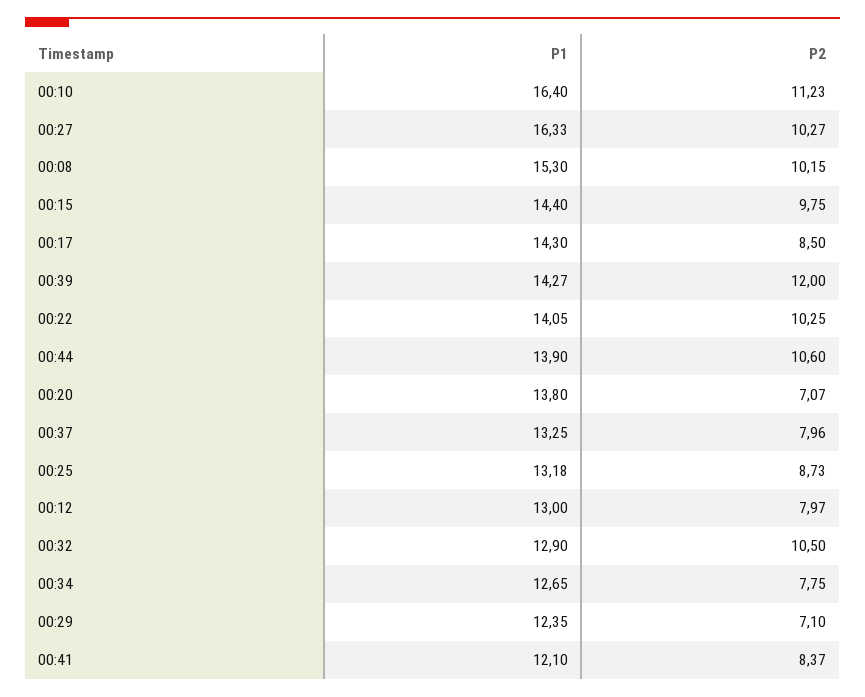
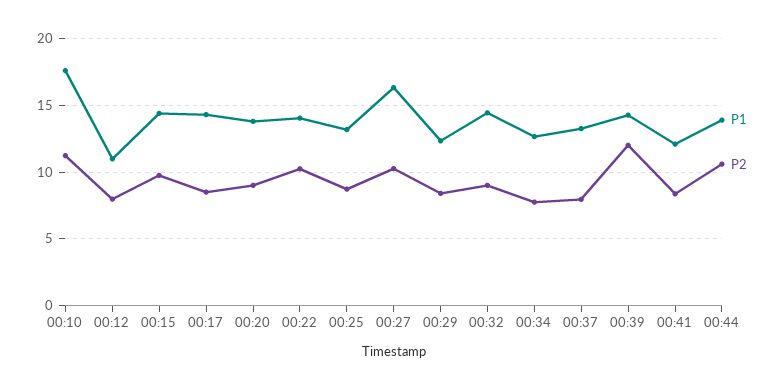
  {
    "P1": {
-     "00:10": 16.4,
+     "00:10": 17.5,
      "00:27": 16.33,
-     "00:08": 15.3,
      "00:15": 14.4,
      "00:17": 14.3,
      "00:39": 14.27,
      "00:22": 14.05,
      "00:44": 13.9,
      "00:20": 13.8,
      "00:37": 13.25,
      "00:25": 13.18,
-     "00:12": 13,
+     "00:12": 11,
-     "00:32": 12.9,
+     "00:32": 14.5,
      "00:34": 12.65,
      "00:29": 12.35,
      "00:41": 12.1
    },
    "P2": {
      "00:10": 11.23,
      "00:27": 10.27,
-     "00:08": 10.15,
      "00:15": 9.75,
      "00:17": 8.5,
      "00:39": 12,
      "00:22": 10.25,
      "00:44": 10.6,
-     "00:20": 7.07,
+     "00:20": 9,
      "00:37": 7.96,
      "00:25": 8.73,
      "00:12": 7.97,
-     "00:32": 10.5,
+     "00:32": 9,
      "00:34": 7.75,
-     "00:29": 7.1,
+     "00:29": 8.5,
      "00:41": 8.37
    }
  }

